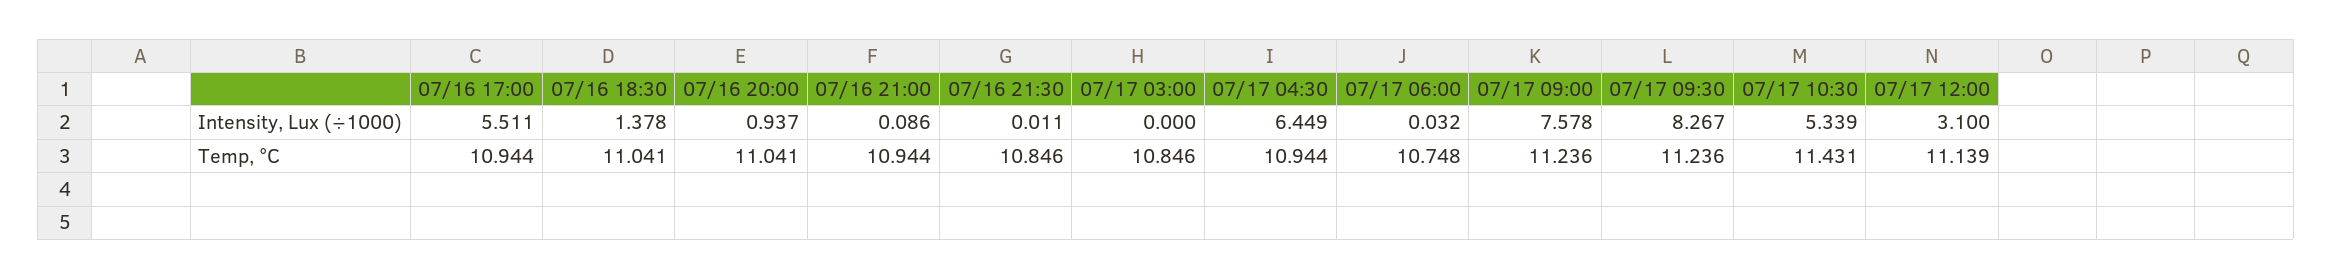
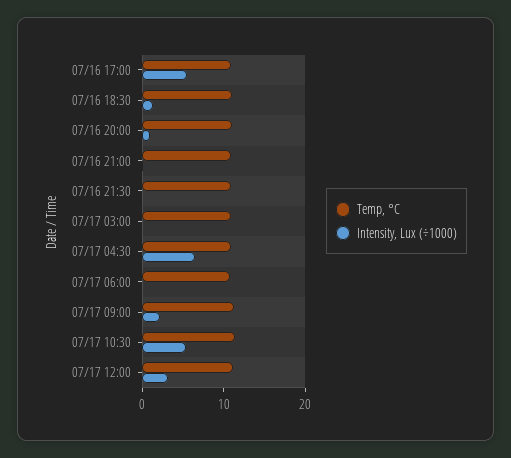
  {
    "Intensity, Lux (÷1000)": {
      "07/16 17:00": 5.511,
      "07/16 18:30": 1.378,
      "07/16 20:00": 0.937,
      "07/16 21:00": 0.086,
      "07/16 21:30": 0.011,
      "07/17 03:00": 0,
      "07/17 04:30": 6.449,
      "07/17 06:00": 0.032,
-     "07/17 09:00": 7.578,
+     "07/17 09:00": 2,
-     "07/17 09:30": 8.267,
      "07/17 10:30": 5.339,
      "07/17 12:00": 3.1
    },
    "Temp, °C": {
      "07/16 17:00": 10.944,
      "07/16 18:30": 11.041,
      "07/16 20:00": 11.041,
      "07/16 21:00": 10.944,
      "07/16 21:30": 10.846,
      "07/17 03:00": 10.846,
      "07/17 04:30": 10.944,
      "07/17 06:00": 10.748,
      "07/17 09:00": 11.236,
-     "07/17 09:30": 11.236,
      "07/17 10:30": 11.431,
      "07/17 12:00": 11.139
    }
  }

